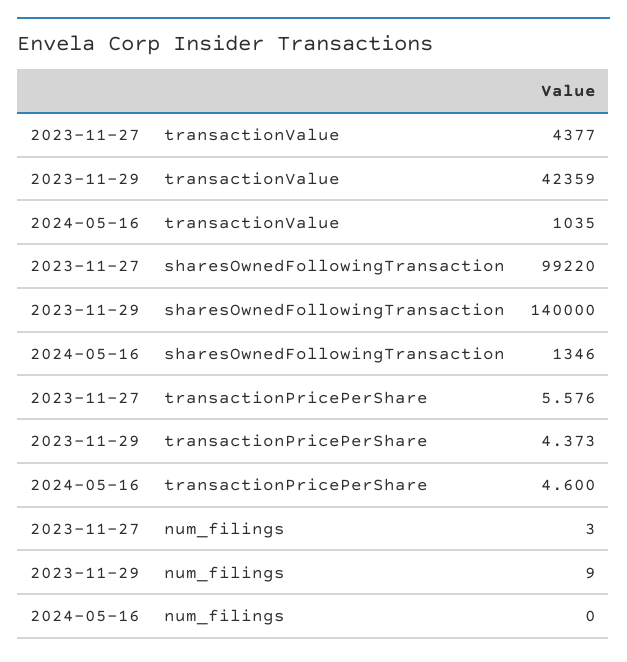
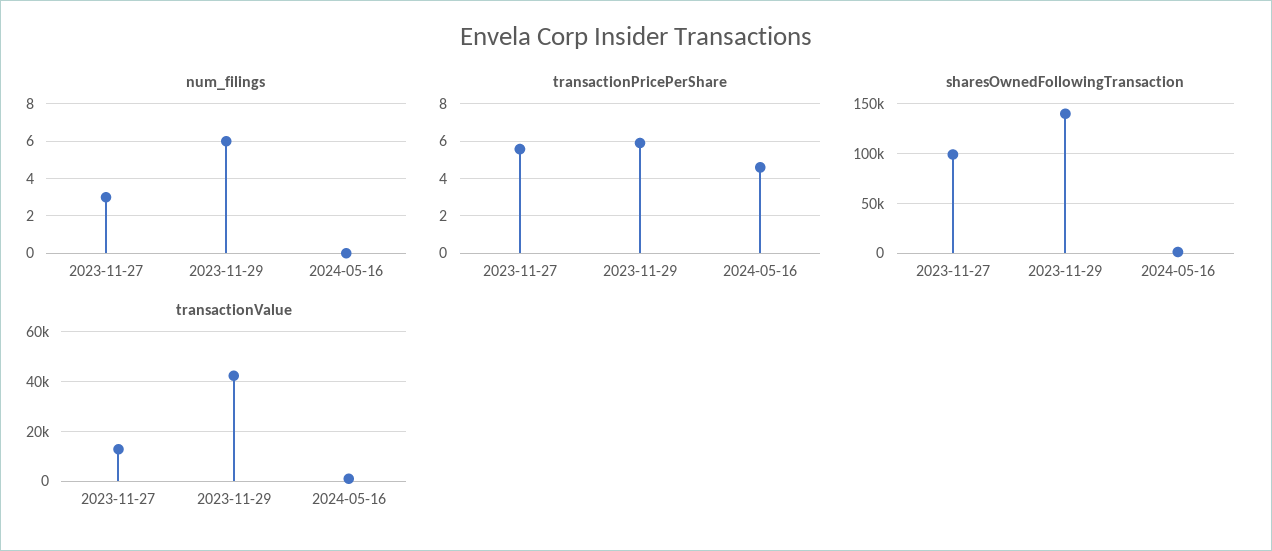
  {
    "transactionValue": {
-     "2023-11-27": 4377,
+     "2023-11-27": 12500,
      "2023-11-29": 42359,
      "2024-05-16": 1035
    },
    "sharesOwnedFollowingTransaction": {
      "2023-11-27": 99220,
      "2023-11-29": 140000,
      "2024-05-16": 1346
    },
    "transactionPricePerShare": {
      "2023-11-27": 5.576,
-     "2023-11-29": 4.373,
+     "2023-11-29": 6,
      "2024-05-16": 4.6
    },
    "num_filings": {
      "2023-11-27": 3,
-     "2023-11-29": 9,
+     "2023-11-29": 6,
      "2024-05-16": 0
    }
  }

